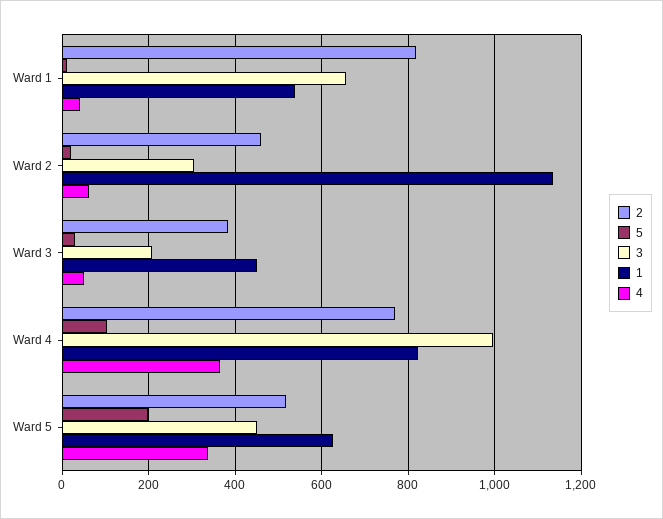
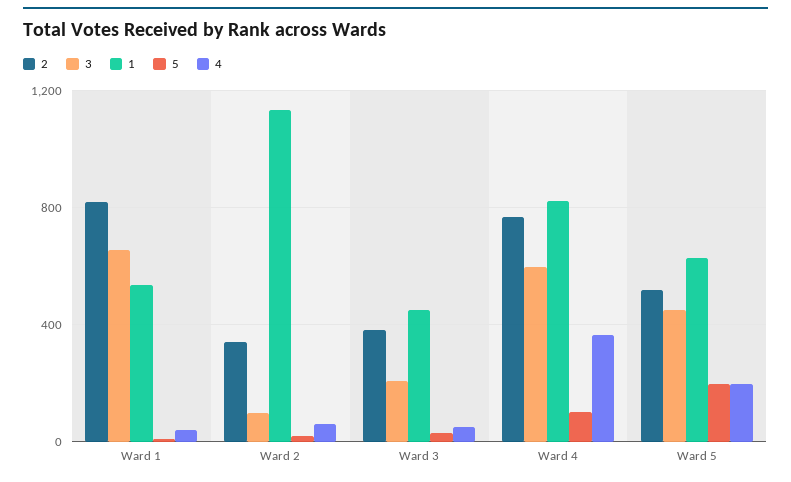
  {
    "2": {
      "Ward 1": 820,
-     "Ward 2": 460,
+     "Ward 2": 350,
      "Ward 3": 380,
      "Ward 4": 760,
      "Ward 5": 520
    },
    "5": {
      "Ward 1": 20,
      "Ward 2": 20,
      "Ward 3": 40,
      "Ward 4": 100,
      "Ward 5": 200
    },
    "3": {
      "Ward 1": 660,
-     "Ward 2": 300,
+     "Ward 2": 100,
      "Ward 3": 200,
-     "Ward 4": 1000,
+     "Ward 4": 600,
      "Ward 5": 460
    },
    "1": {
      "Ward 1": 540,
      "Ward 2": 1140,
      "Ward 3": 460,
      "Ward 4": 820,
      "Ward 5": 620
    },
    "4": {
      "Ward 1": 40,
      "Ward 2": 60,
      "Ward 3": 60,
      "Ward 4": 360,
-     "Ward 5": 340
+     "Ward 5": 200
    }
  }

